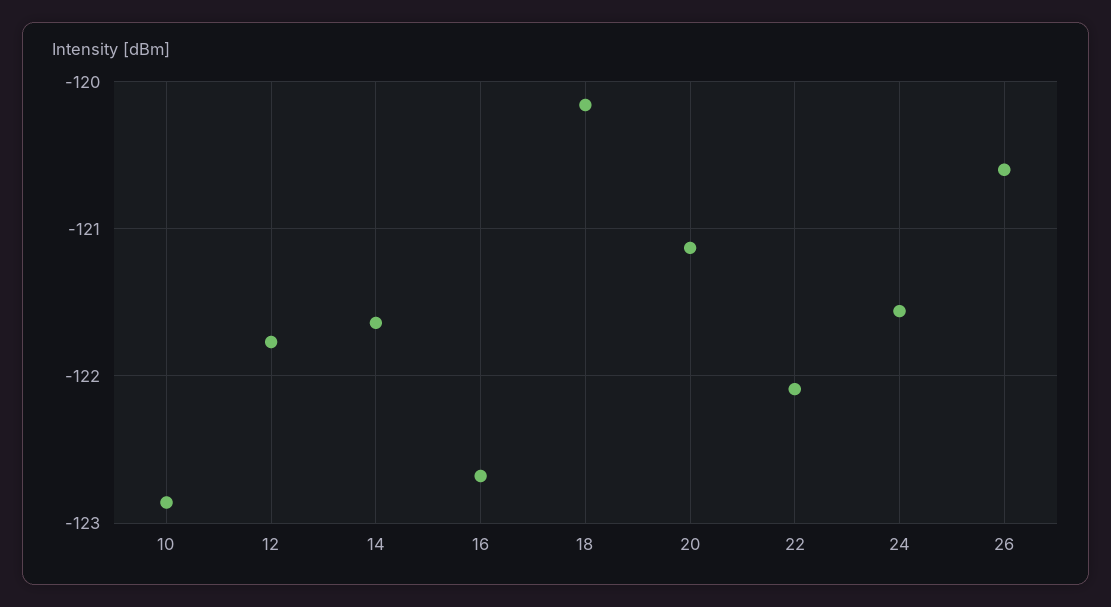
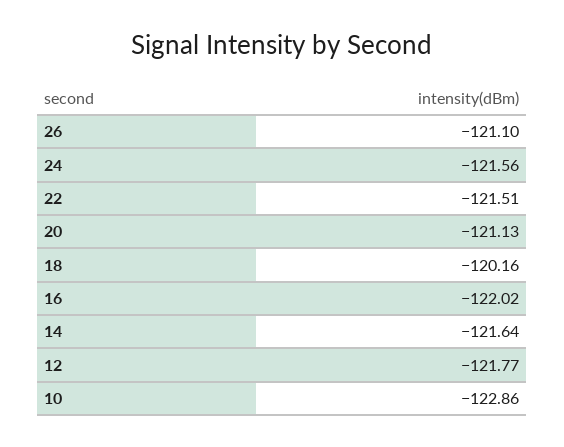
  {
    "10": -122.86,
    "12": -121.77,
    "14": -121.64,
-   "16": -122.7,
+   "16": -122.02,
    "18": -120.16,
    "20": -121.13,
-   "22": -122.1,
+   "22": -121.51,
    "24": -121.56,
-   "26": -120.6
+   "26": -121.1
  }

